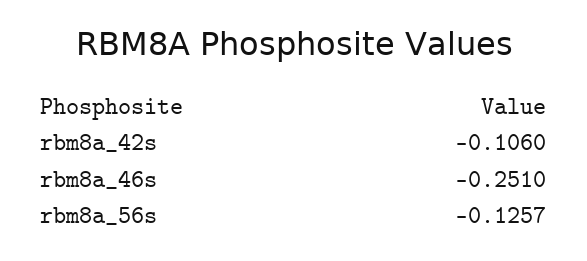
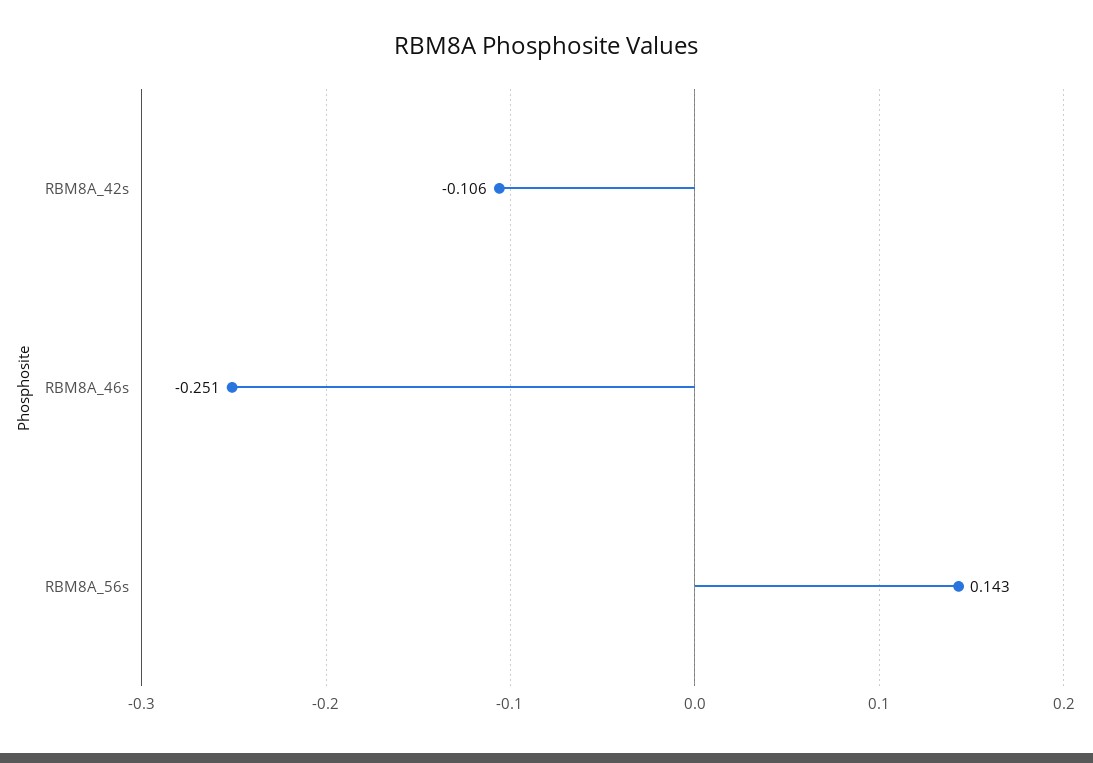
  {
    "rbm8a_42s": -0.106,
    "rbm8a_46s": -0.251,
-   "rbm8a_56s": -0.1257
+   "rbm8a_56s": 0.143
  }

